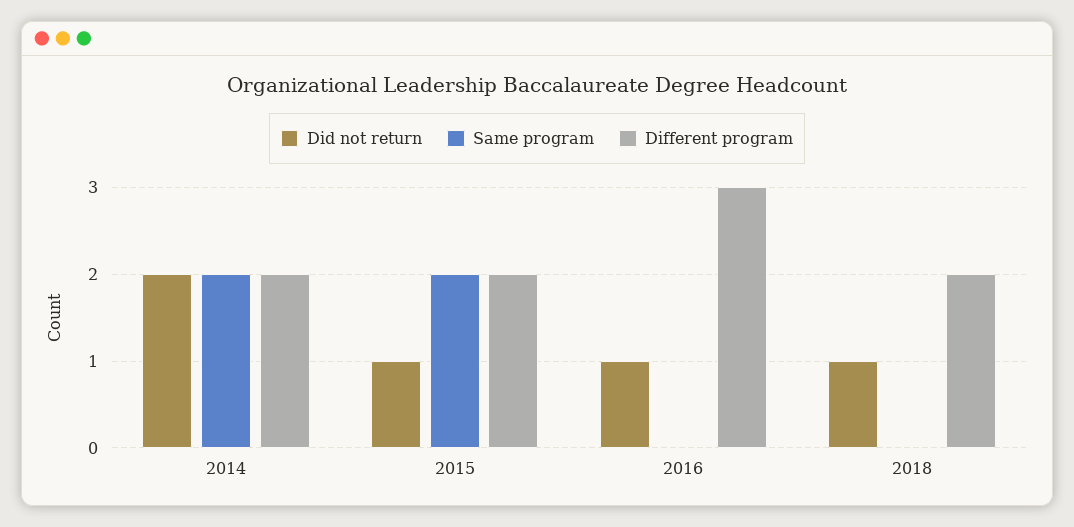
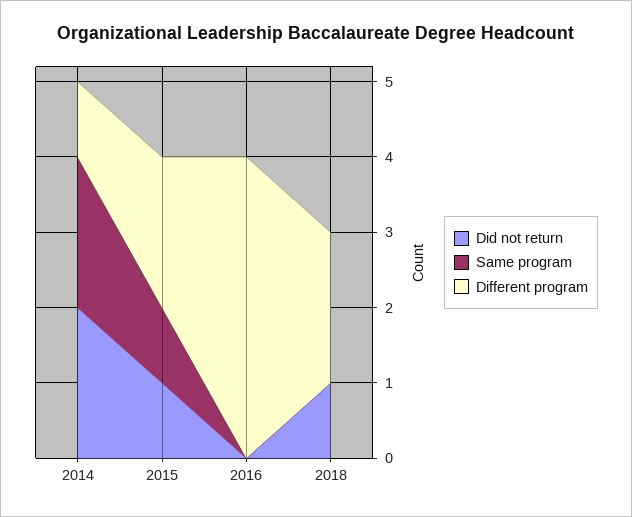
  {
    "Did not return": {
      "2014": 2,
      "2015": 1,
-     "2016": 1,
+     "2016": 0,
      "2018": 1
    },
    "Same program": {
      "2014": 2,
-     "2015": 2,
+     "2015": 1,
      "2016": 0,
      "2018": 0
    },
    "Different program": {
-     "2014": 2,
+     "2014": 1,
      "2015": 2,
-     "2016": 3,
+     "2016": 4,
      "2018": 2
    }
  }

